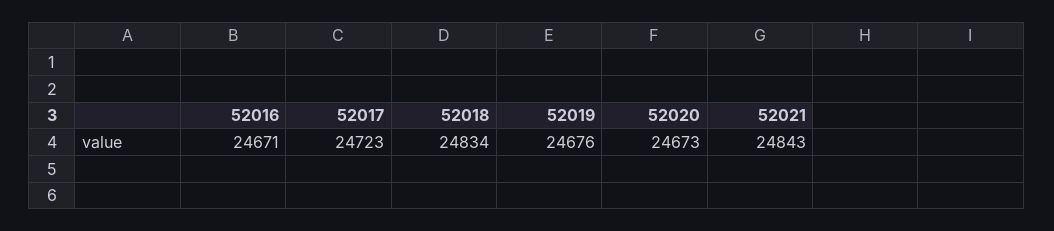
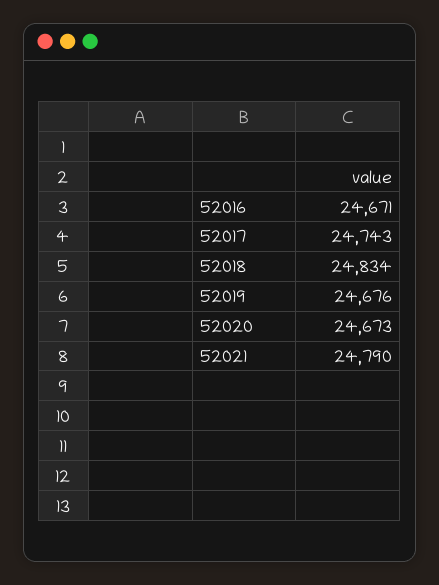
  {
    "52016": 24671,
-   "52017": 24723,
+   "52017": 24743,
    "52018": 24834,
    "52019": 24676,
    "52020": 24673,
-   "52021": 24843
+   "52021": 24790
  }

